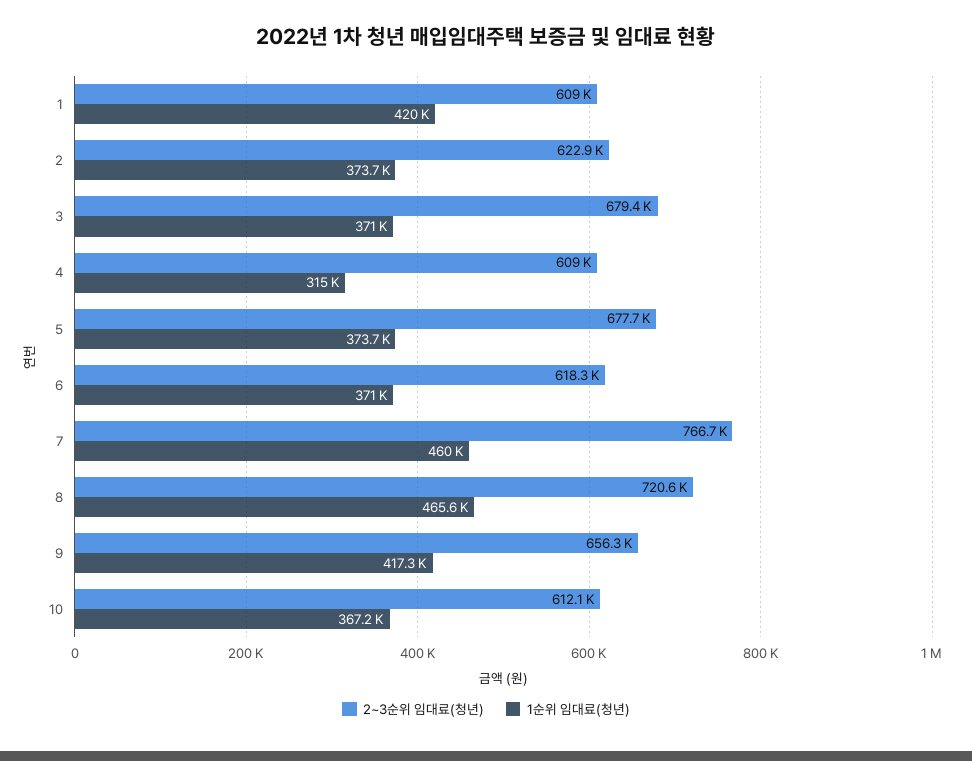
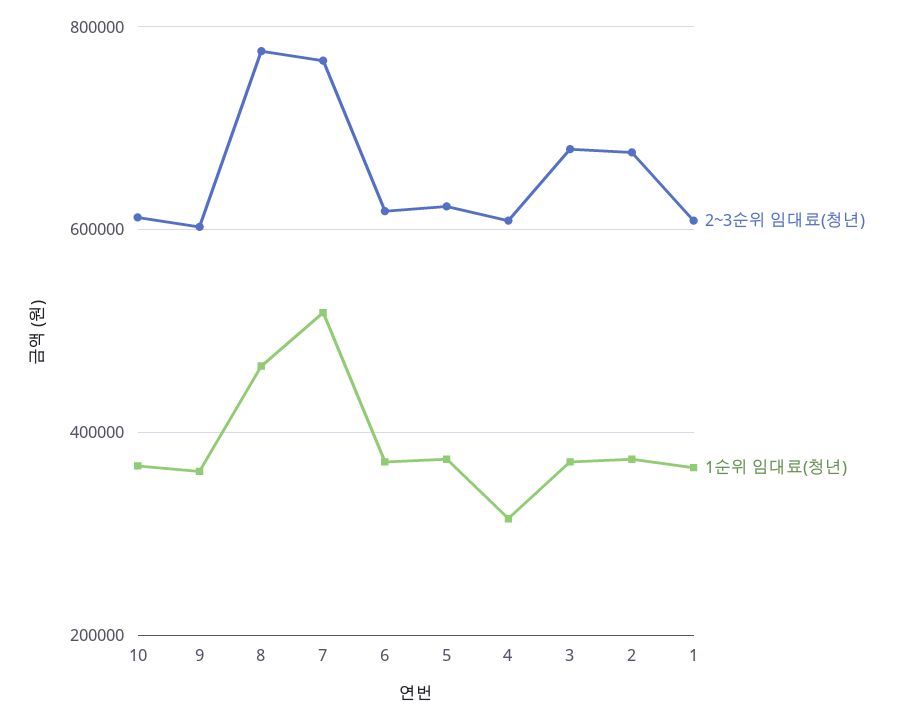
  {
    "2~3순위 임대료(청년)": {
      "1": 609000,
-     "2": 622900,
+     "2": 680000,
      "3": 679400,
      "4": 609000,
-     "5": 677700,
+     "5": 620000,
      "6": 618300,
      "7": 766700,
-     "8": 720600,
+     "8": 780000,
-     "9": 656300,
+     "9": 600000,
      "10": 612100
    },
    "1순위 임대료(청년)": {
-     "1": 420000,
+     "1": 360000,
      "2": 373700,
      "3": 371000,
      "4": 315000,
      "5": 373700,
      "6": 371000,
-     "7": 460000,
+     "7": 520000,
      "8": 465600,
-     "9": 417300,
+     "9": 360000,
      "10": 367200
    }
  }

